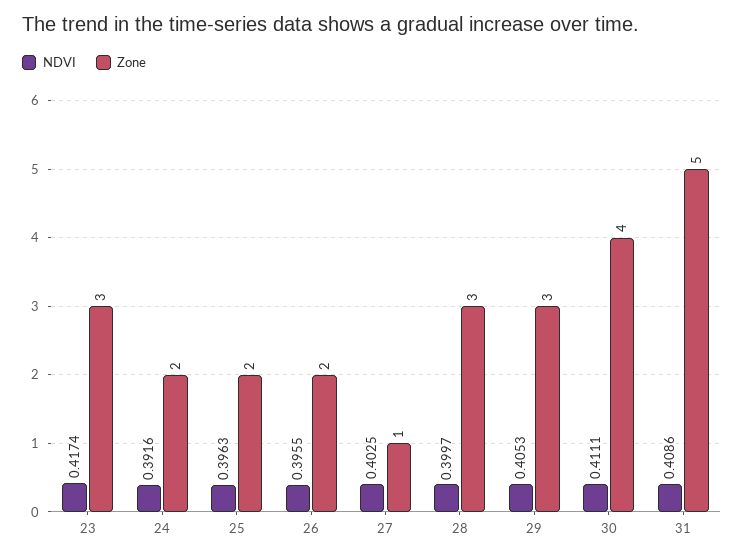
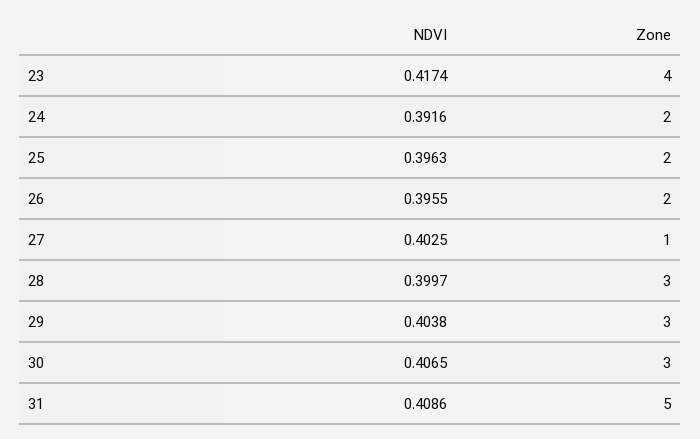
  {
    "NDVI": {
      "23": 0.4174,
      "24": 0.3916,
      "25": 0.3963,
      "26": 0.3955,
      "27": 0.4025,
      "28": 0.3997,
-     "29": 0.4053,
+     "29": 0.4038,
-     "30": 0.4111,
+     "30": 0.4065,
      "31": 0.4086
    },
    "Zone": {
-     "23": 3,
+     "23": 4,
      "24": 2,
      "25": 2,
      "26": 2,
      "27": 1,
      "28": 3,
      "29": 3,
-     "30": 4,
+     "30": 3,
      "31": 5
    }
  }

